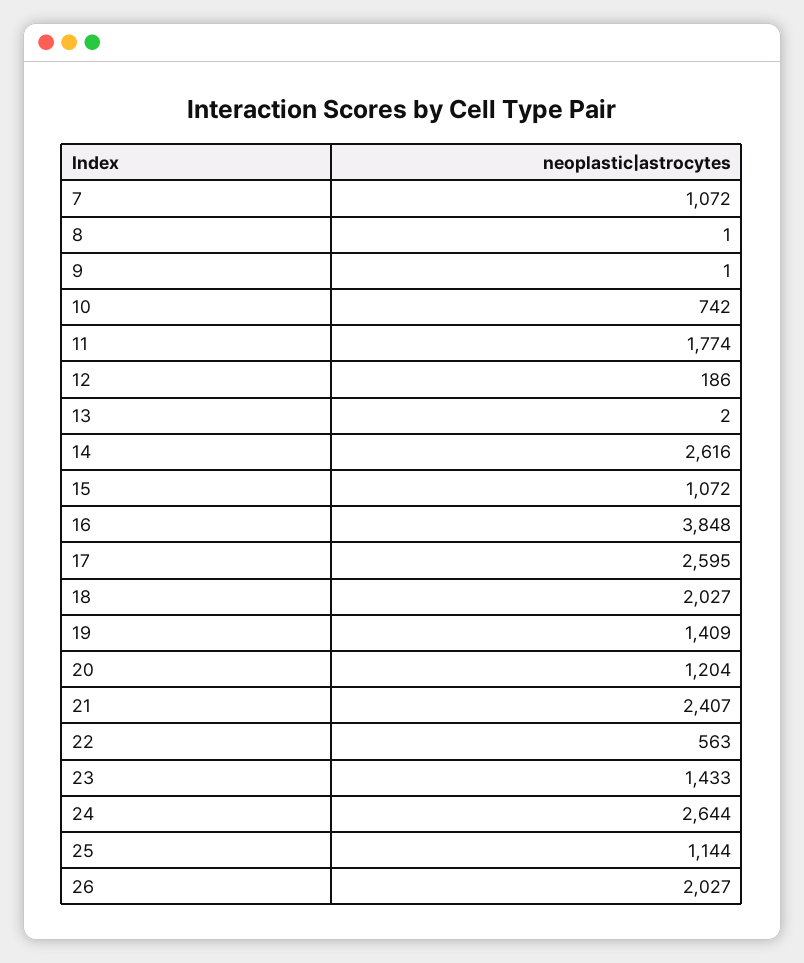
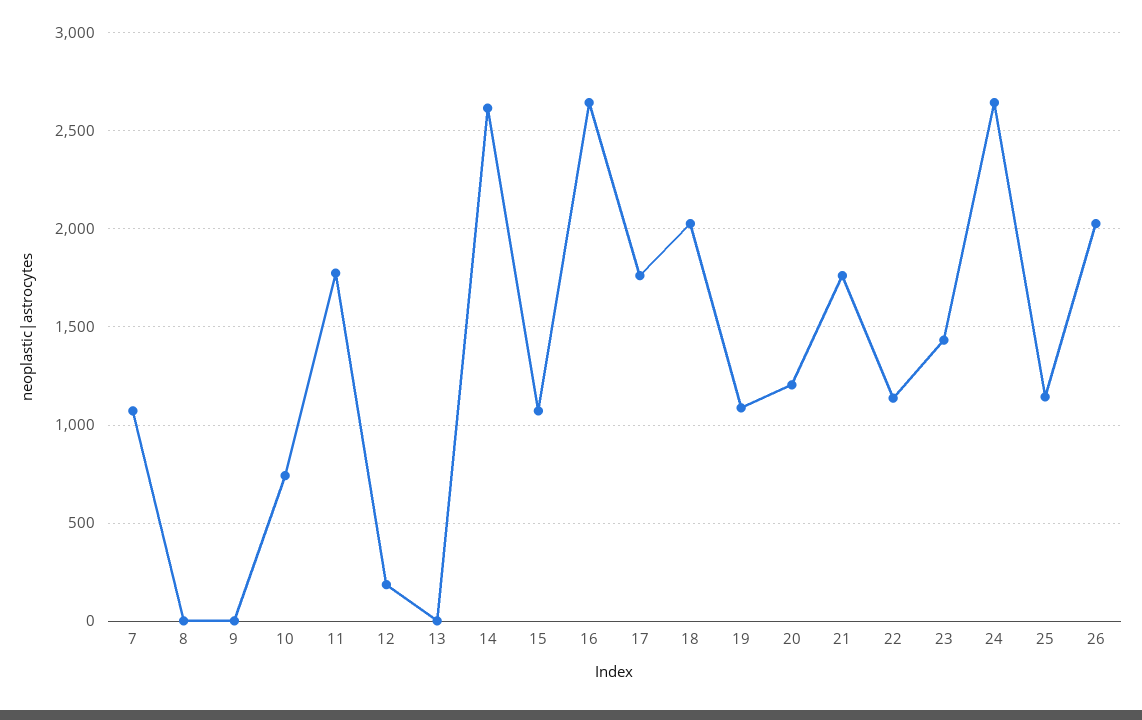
  {
    "7": 1072,
    "8": 1,
    "9": 1,
    "10": 742,
    "11": 1774,
    "12": 186,
    "13": 2,
    "14": 2616,
    "15": 1072,
-   "16": 3848,
+   "16": 2650,
-   "17": 2595,
+   "17": 1750,
    "18": 2027,
-   "19": 1409,
+   "19": 1100,
    "20": 1204,
-   "21": 2407,
+   "21": 1750,
-   "22": 563,
+   "22": 1150,
    "23": 1433,
    "24": 2644,
    "25": 1144,
    "26": 2027
  }

